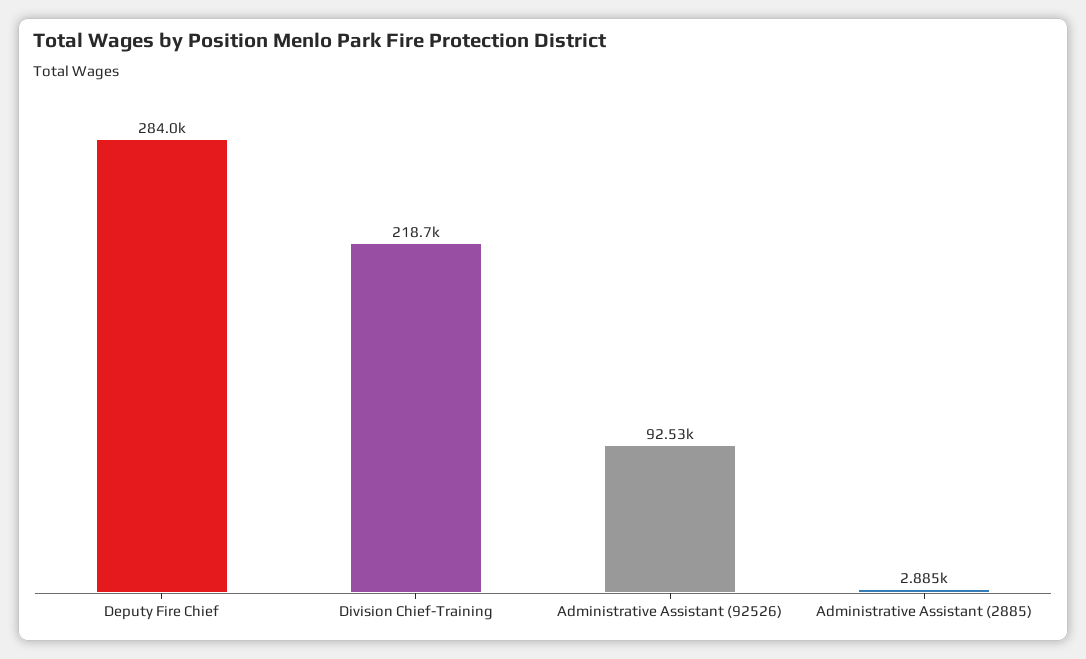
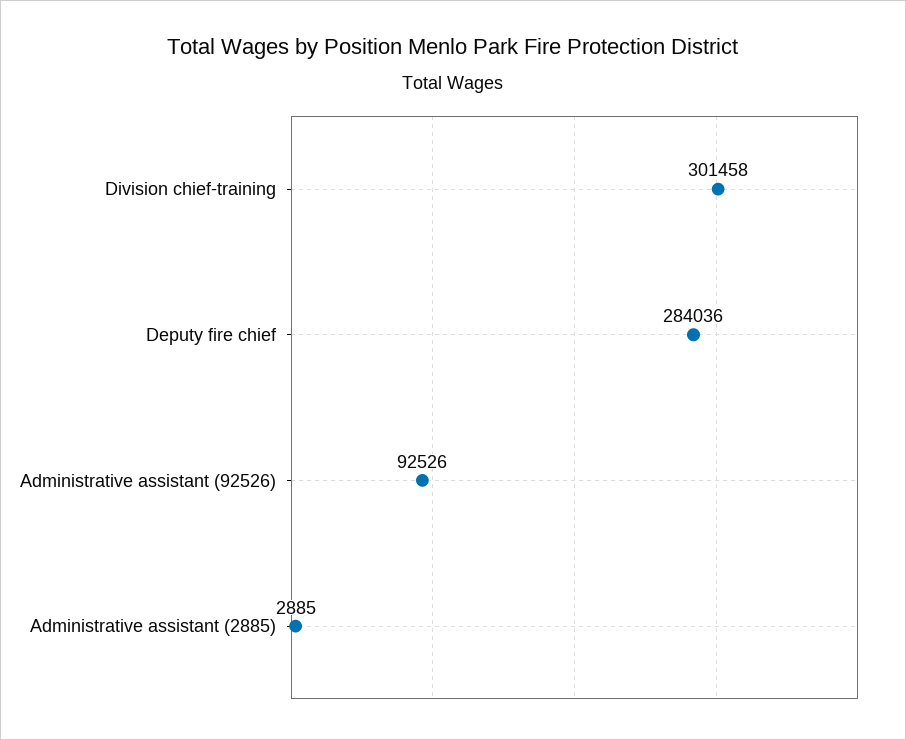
  {
    "Deputy Fire Chief": 284036,
-   "Division Chief-Training": 218700,
+   "Division Chief-Training": 301458,
    "Administrative Assistant (92526)": 92526,
    "Administrative Assistant (2885)": 2885
  }

